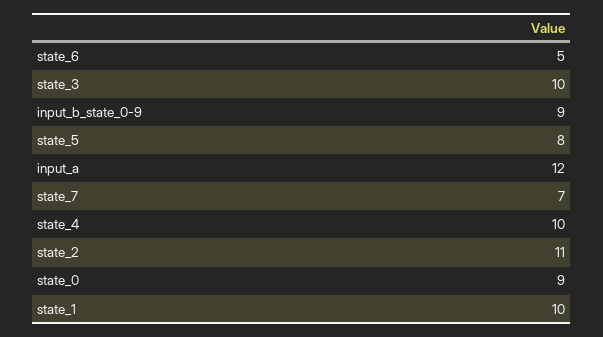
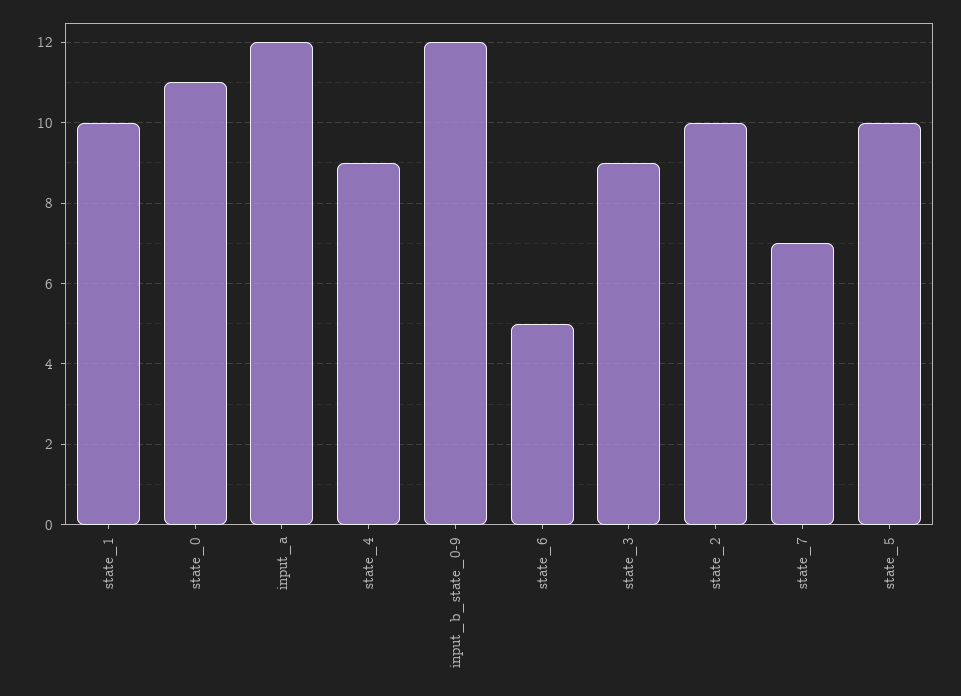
  {
    "state_6": 5,
-   "state_3": 10,
+   "state_3": 9,
-   "input_b_state_0-9": 9,
+   "input_b_state_0-9": 12,
-   "state_5": 8,
+   "state_5": 10,
    "input_a": 12,
    "state_7": 7,
-   "state_4": 10,
+   "state_4": 9,
-   "state_2": 11,
+   "state_2": 10,
-   "state_0": 9,
+   "state_0": 11,
    "state_1": 10
  }

